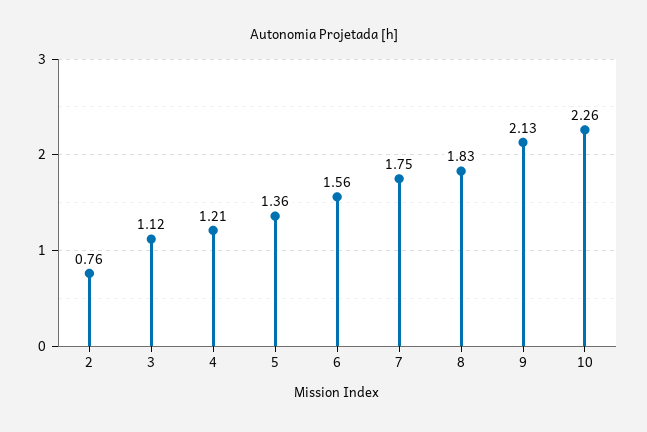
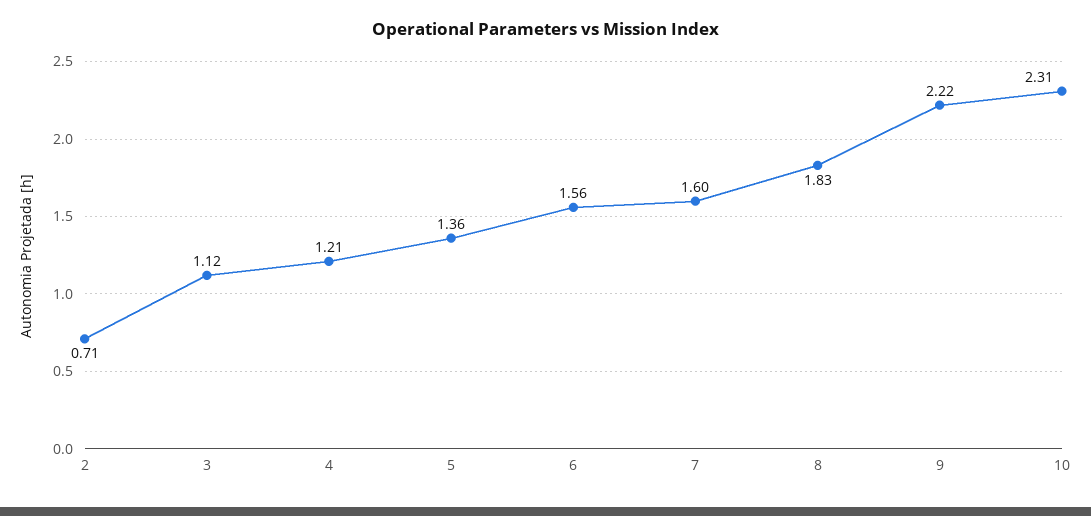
  {
-   "2": 0.76,
+   "2": 0.71,
    "3": 1.12,
    "4": 1.21,
    "5": 1.36,
    "6": 1.56,
-   "7": 1.75,
+   "7": 1.6,
    "8": 1.83,
-   "9": 2.13,
+   "9": 2.22,
-   "10": 2.26
+   "10": 2.31
  }

